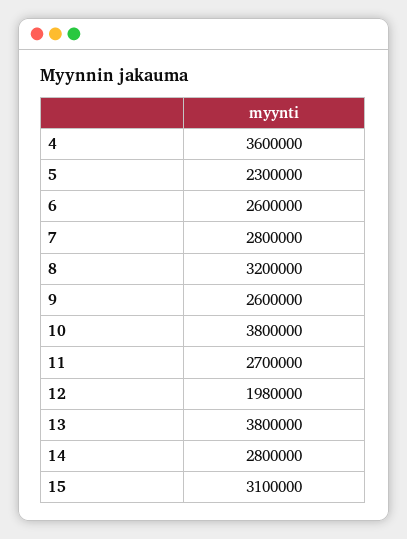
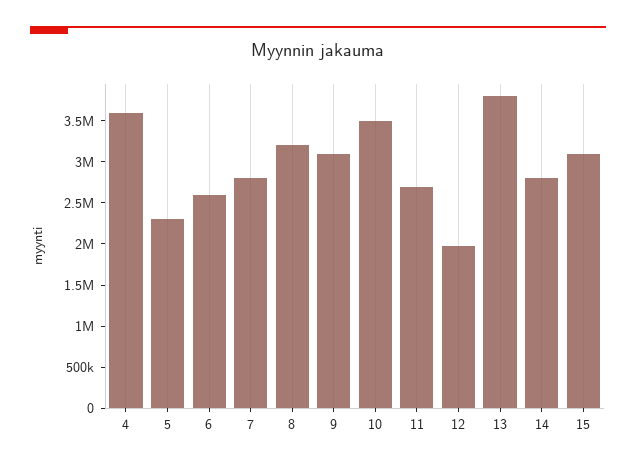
  {
    "4": 3600000,
    "5": 2300000,
    "6": 2600000,
    "7": 2800000,
    "8": 3200000,
-   "9": 2600000,
+   "9": 3100000,
-   "10": 3800000,
+   "10": 3500000,
    "11": 2700000,
    "12": 1980000,
    "13": 3800000,
    "14": 2800000,
    "15": 3100000
  }

